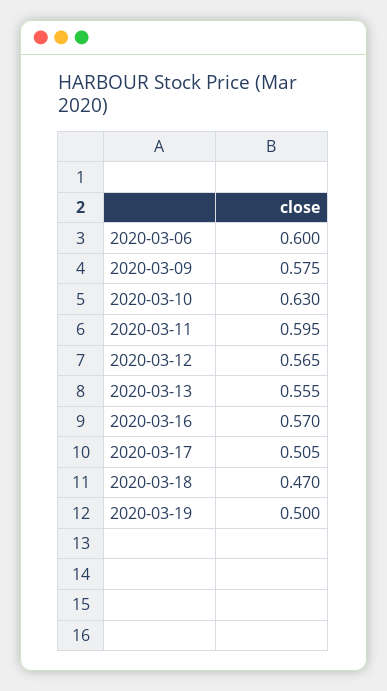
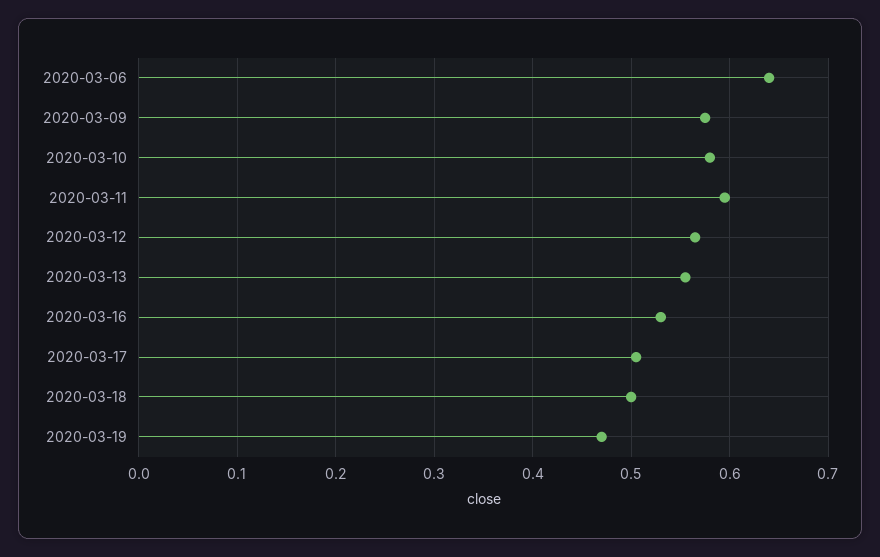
  {
-   "2020-03-06": 0.6,
+   "2020-03-06": 0.64,
    "2020-03-09": 0.575,
-   "2020-03-10": 0.63,
+   "2020-03-10": 0.58,
    "2020-03-11": 0.595,
    "2020-03-12": 0.565,
    "2020-03-13": 0.555,
-   "2020-03-16": 0.57,
+   "2020-03-16": 0.53,
    "2020-03-17": 0.505,
-   "2020-03-18": 0.47,
+   "2020-03-18": 0.5,
-   "2020-03-19": 0.5
+   "2020-03-19": 0.47
  }

